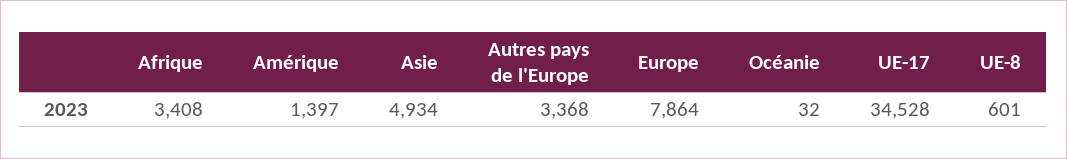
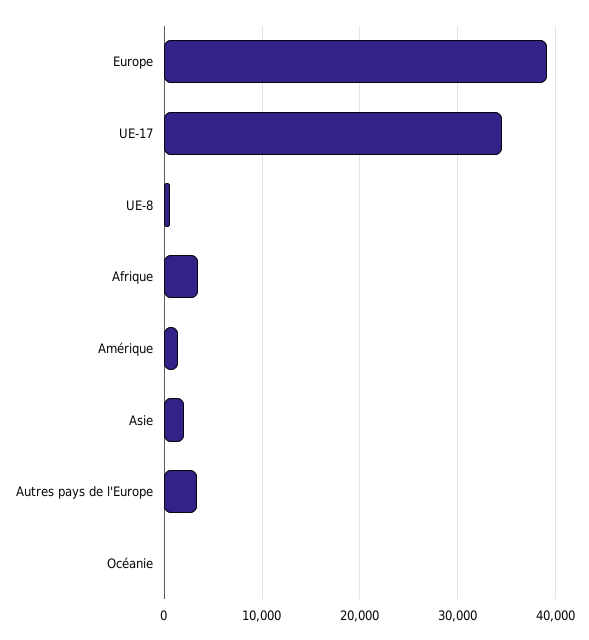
  {
    "Afrique": 3408,
    "Amérique": 1397,
-   "Asie": 4934,
+   "Asie": 2000,
    "Autres pays de l'Europe": 3368,
-   "Europe": 7864,
+   "Europe": 39000,
    "Océanie": 32,
    "UE-17": 34528,
    "UE-8": 601
  }

